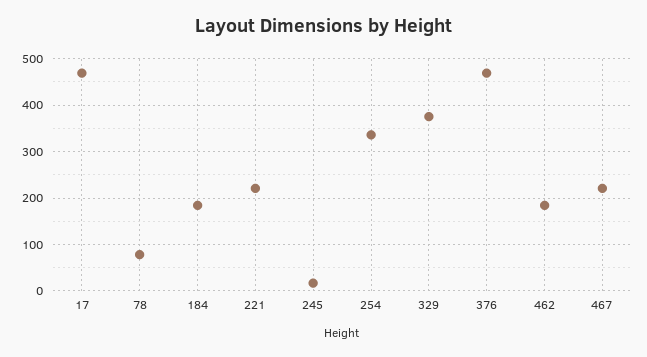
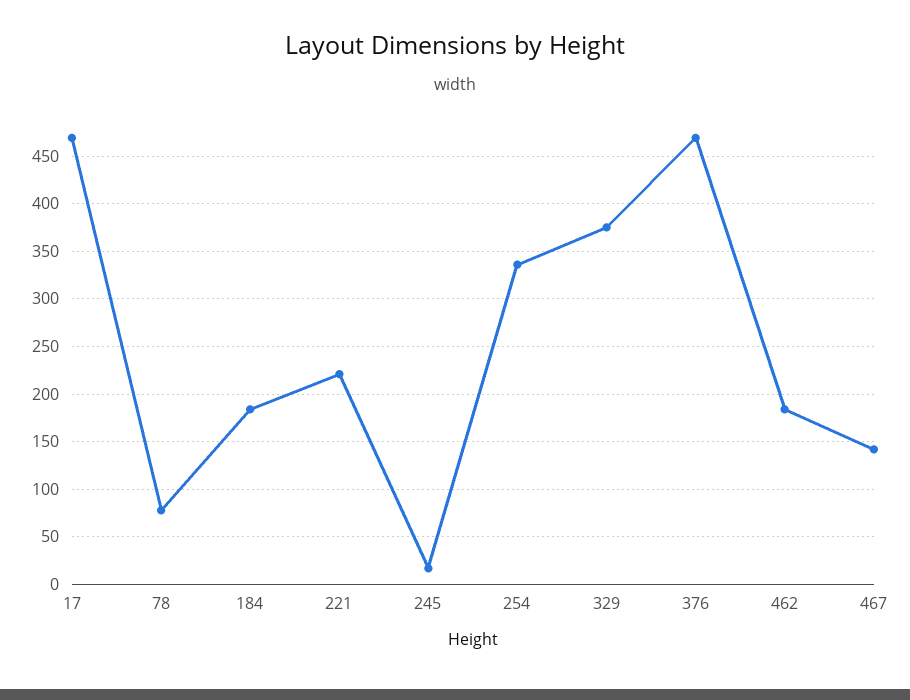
  {
    "17": 470,
    "78": 80,
    "184": 180,
    "221": 220,
    "245": 20,
    "254": 340,
    "329": 380,
    "376": 470,
    "462": 180,
-   "467": 220
+   "467": 140
  }

